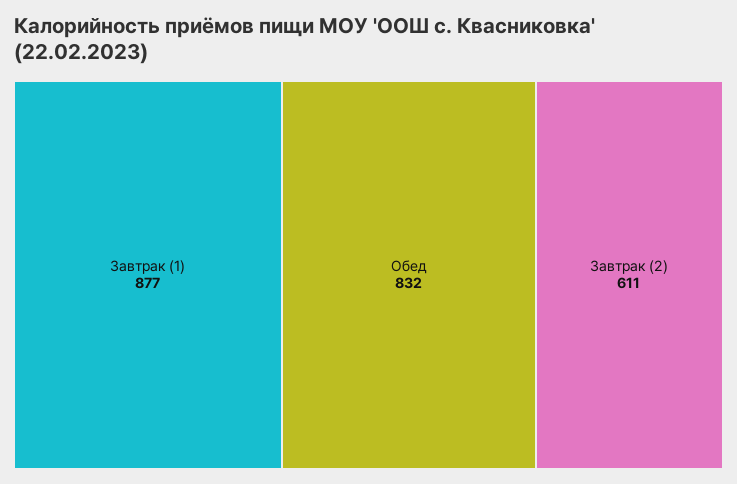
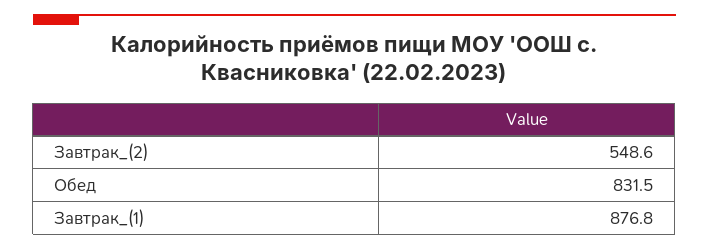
  {
    "Завтрак (1)": 876.8,
    "Обед": 831.5,
-   "Завтрак (2)": 611
+   "Завтрак (2)": 548.6
  }

